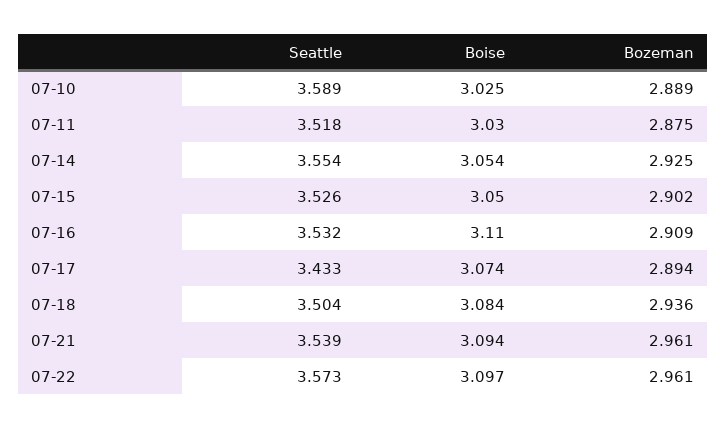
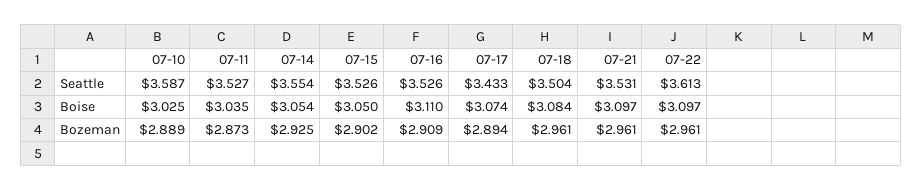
  {
    "Seattle": {
-     "07-10": 3.589,
+     "07-10": 3.587,
-     "07-11": 3.518,
+     "07-11": 3.527,
      "07-14": 3.554,
      "07-15": 3.526,
-     "07-16": 3.532,
+     "07-16": 3.526,
      "07-17": 3.433,
      "07-18": 3.504,
-     "07-21": 3.539,
+     "07-21": 3.531,
-     "07-22": 3.573
+     "07-22": 3.613
    },
    "Boise": {
      "07-10": 3.025,
-     "07-11": 3.03,
+     "07-11": 3.035,
      "07-14": 3.054,
      "07-15": 3.05,
      "07-16": 3.11,
      "07-17": 3.074,
      "07-18": 3.084,
-     "07-21": 3.094,
+     "07-21": 3.097,
      "07-22": 3.097
    },
    "Bozeman": {
      "07-10": 2.889,
-     "07-11": 2.875,
+     "07-11": 2.873,
      "07-14": 2.925,
      "07-15": 2.902,
      "07-16": 2.909,
      "07-17": 2.894,
-     "07-18": 2.936,
+     "07-18": 2.961,
      "07-21": 2.961,
      "07-22": 2.961
    }
  }

